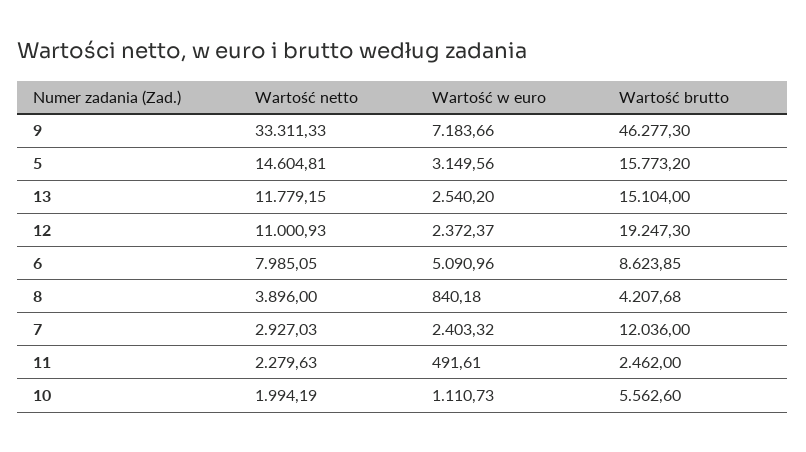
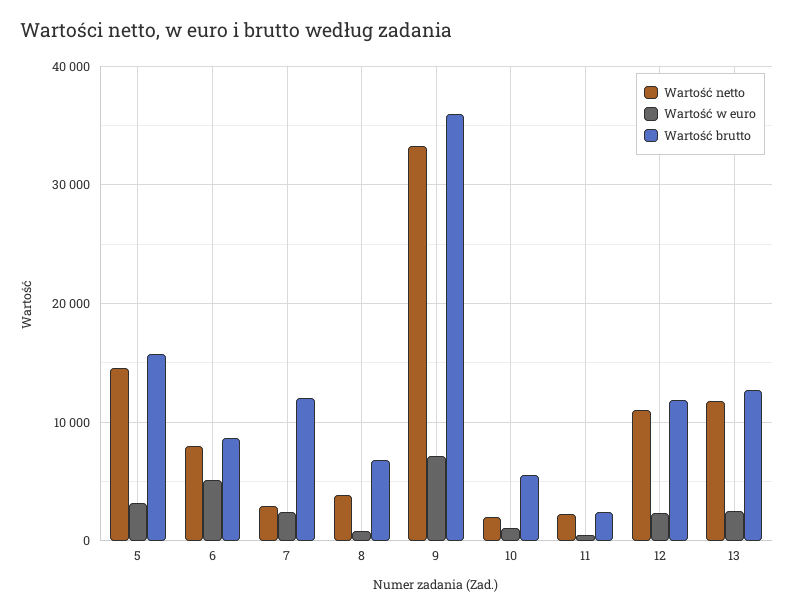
  {
    "Wartość netto": {
      "9": 33311.33,
      "5": 14604.81,
      "13": 11779.15,
      "12": 11000.93,
      "6": 7985.05,
      "8": 3896,
      "7": 2927.03,
      "11": 2279.63,
      "10": 1994.19
    },
    "Wartość w euro": {
      "9": 7183.66,
      "5": 3149.56,
      "13": 2540.2,
      "12": 2372.37,
      "6": 5090.96,
      "8": 840.18,
      "7": 2403.32,
      "11": 491.61,
      "10": 1110.73
    },
    "Wartość brutto": {
-     "9": 46277.3,
+     "9": 36000,
      "5": 15773.2,
-     "13": 15104,
+     "13": 13000,
-     "12": 19247.3,
+     "12": 12000,
      "6": 8623.85,
-     "8": 4207.68,
+     "8": 7000,
      "7": 12036,
      "11": 2462,
      "10": 5562.6
    }
  }

